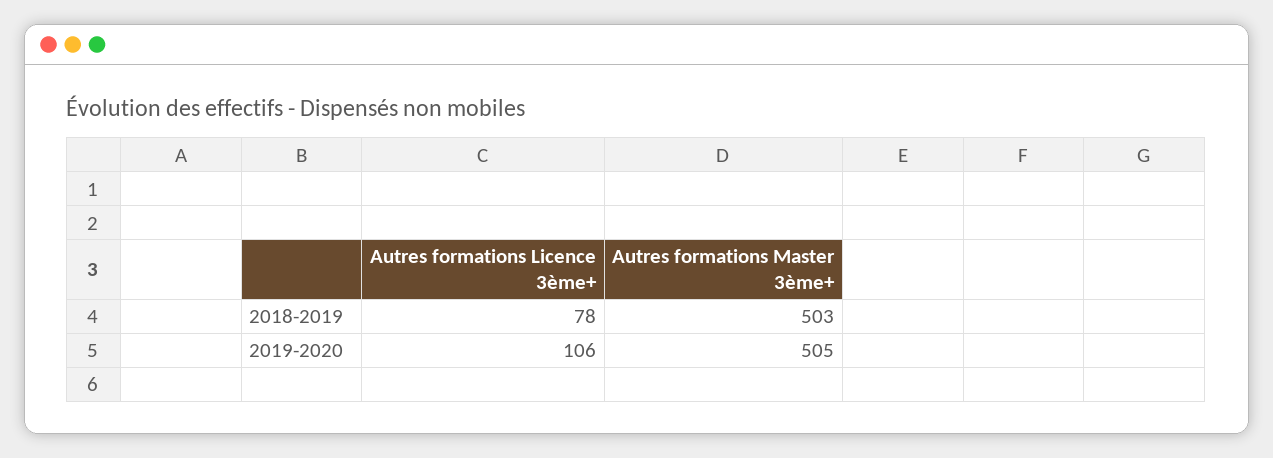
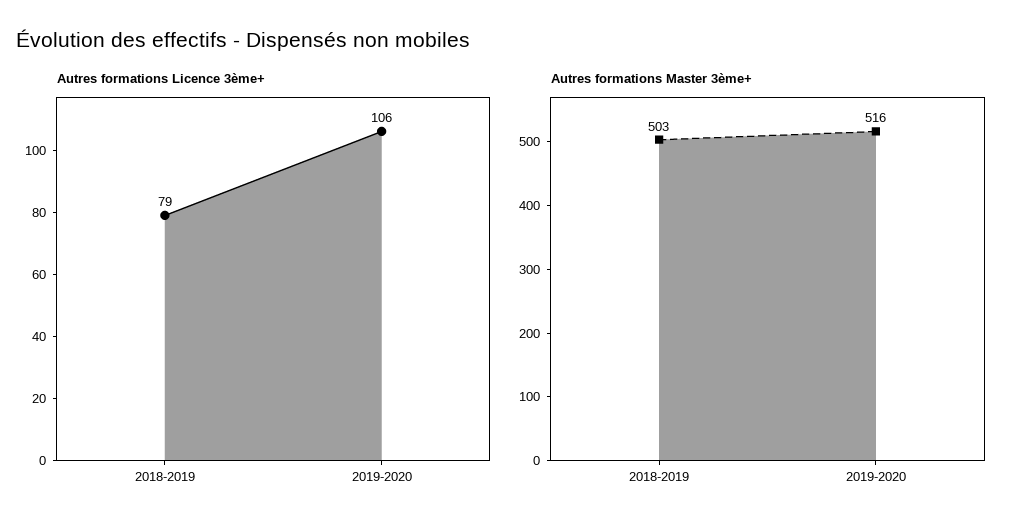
  {
    "Autres formations Licence 3ème+": {
-     "2018-2019": 78,
+     "2018-2019": 79,
      "2019-2020": 106
    },
    "Autres formations Master 3ème+": {
      "2018-2019": 503,
-     "2019-2020": 505
+     "2019-2020": 516
    }
  }

